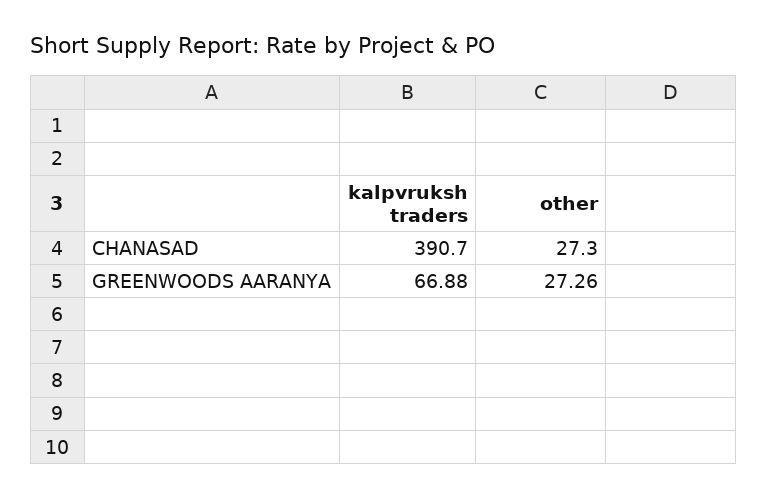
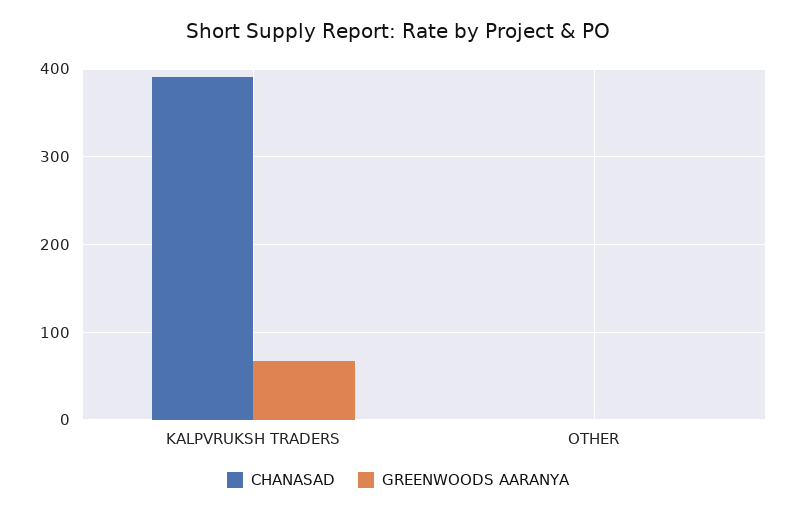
  {
    "CHANASAD": {
      "kalpvruksh traders": 390.7,
-     "other": 27.3
+     "other": 0
    },
    "GREENWOODS AARANYA": {
      "kalpvruksh traders": 66.88,
-     "other": 27.26
+     "other": 0
    }
  }

